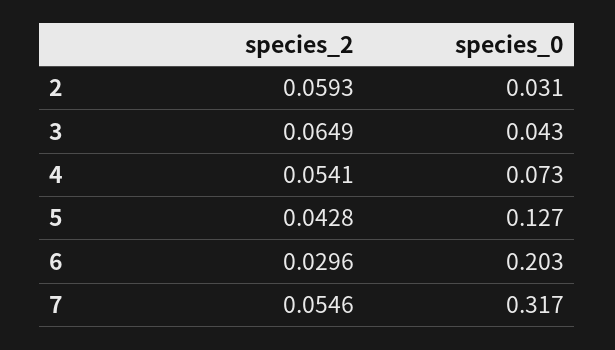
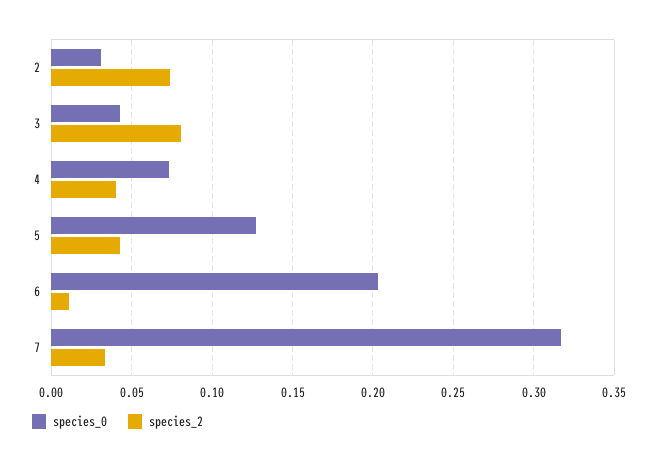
  {
    "species_2": {
-     "2": 0.0593,
+     "2": 0.075,
-     "3": 0.0649,
+     "3": 0.08,
-     "4": 0.0541,
+     "4": 0.04,
      "5": 0.0428,
-     "6": 0.0296,
+     "6": 0.01,
-     "7": 0.0546
+     "7": 0.035
    },
    "species_0": {
      "2": 0.031,
      "3": 0.043,
      "4": 0.073,
      "5": 0.127,
      "6": 0.203,
      "7": 0.317
    }
  }

